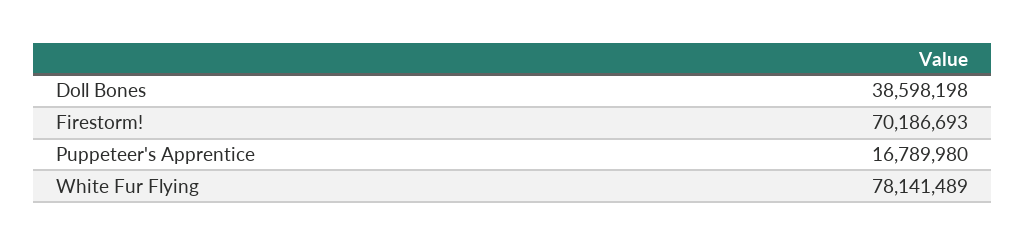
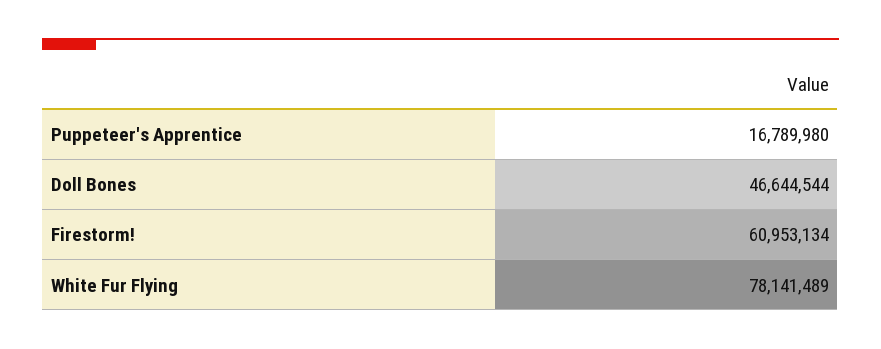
  {
-   "Doll Bones": 38598198,
+   "Doll Bones": 46644544,
-   "Firestorm!": 70186693,
+   "Firestorm!": 60953134,
    "Puppeteer's Apprentice": 16789980,
    "White Fur Flying": 78141489
  }

